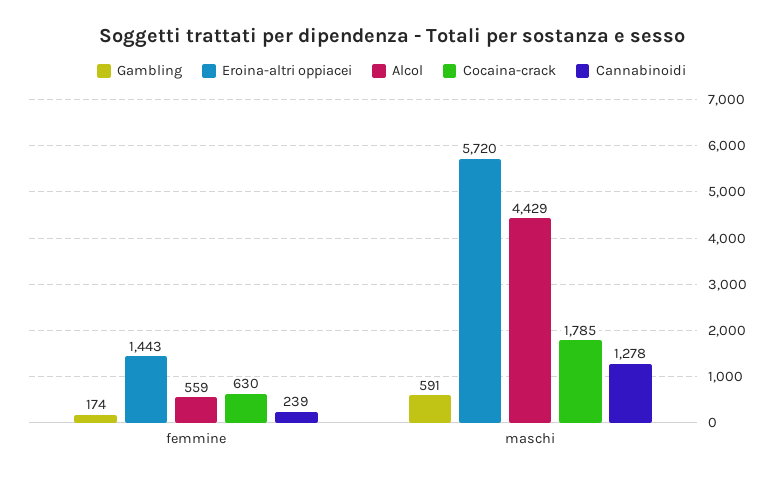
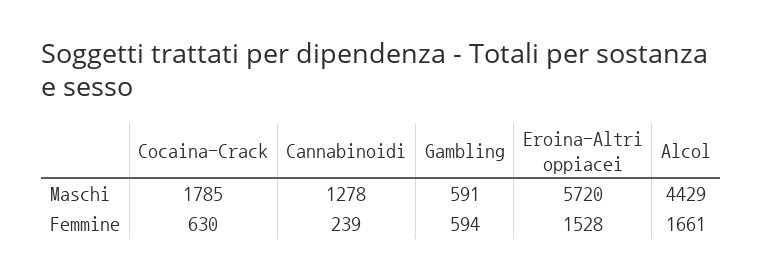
  {
    "Gambling": {
-     "femmine": 174,
+     "femmine": 594,
      "maschi": 591
    },
    "Eroina-altri oppiacei": {
-     "femmine": 1443,
+     "femmine": 1528,
      "maschi": 5720
    },
    "Alcol": {
-     "femmine": 559,
+     "femmine": 1661,
      "maschi": 4429
    },
    "Cocaina-crack": {
      "femmine": 630,
      "maschi": 1785
    },
    "Cannabinoidi": {
      "femmine": 239,
      "maschi": 1278
    }
  }

